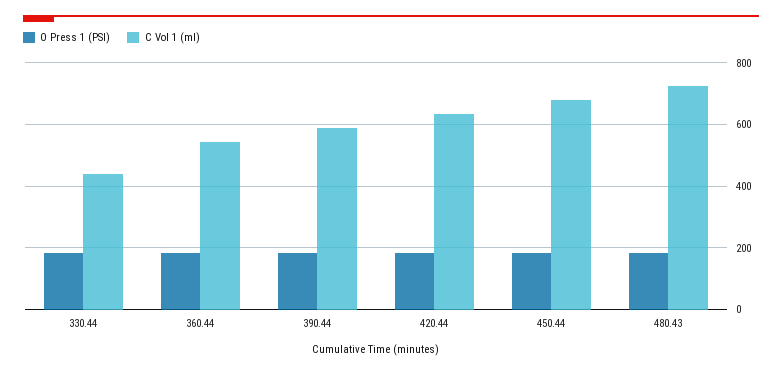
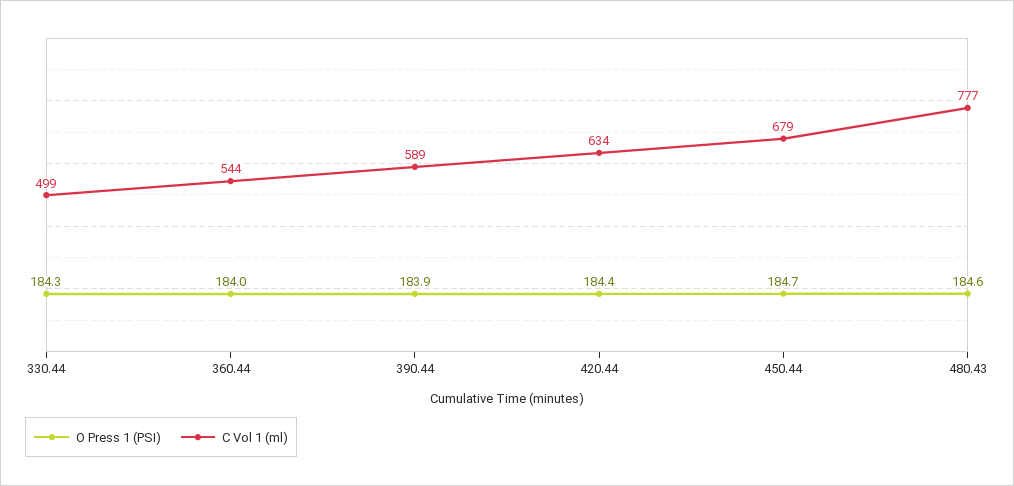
  {
    "O Press 1 (PSI)": {
      "330.44": 184.3,
      "360.44": 184,
      "390.44": 183.9,
      "420.44": 184.4,
      "450.44": 184.7,
      "480.43": 184.6
    },
    "C Vol 1 (ml)": {
-     "330.44": 440,
+     "330.44": 499,
      "360.44": 544,
      "390.44": 589,
      "420.44": 634,
      "450.44": 679,
-     "480.43": 720
+     "480.43": 777
    }
  }

